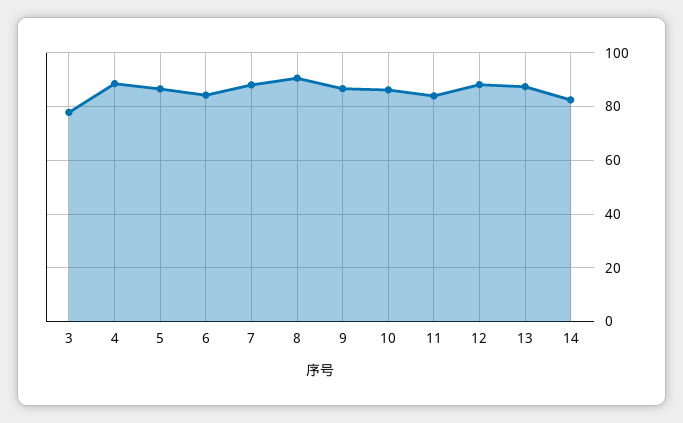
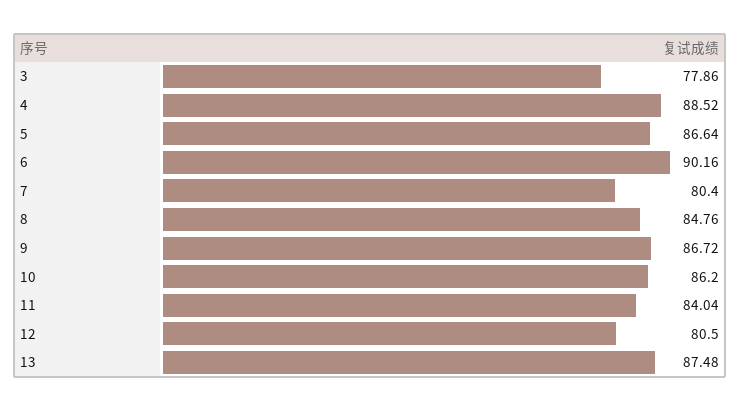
  {
    "3": 77.86,
    "4": 88.52,
    "5": 86.64,
-   "6": 85,
+   "6": 90.16,
-   "7": 87.5,
+   "7": 80.4,
-   "8": 90,
+   "8": 84.76,
    "9": 86.72,
    "10": 86.2,
    "11": 84.04,
-   "12": 87.5,
+   "12": 80.5,
-   "13": 87.48,
+   "13": 87.48
-   "14": 82.5
  }

